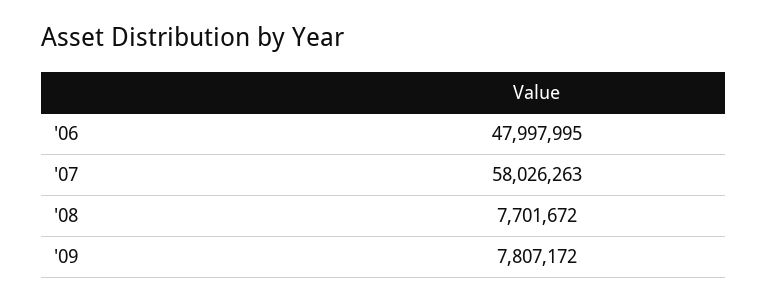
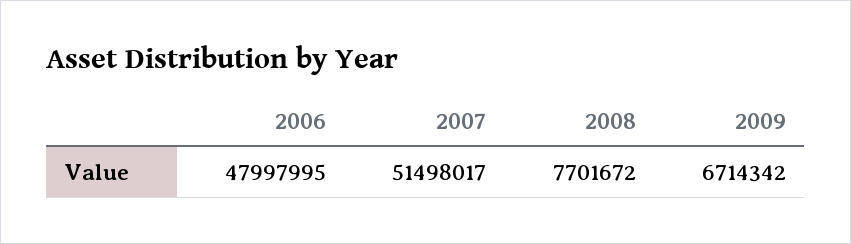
  {
    "'06": 47997995,
-   "'07": 58026263,
+   "'07": 51498017,
    "'08": 7701672,
-   "'09": 7807172
+   "'09": 6714342
  }

